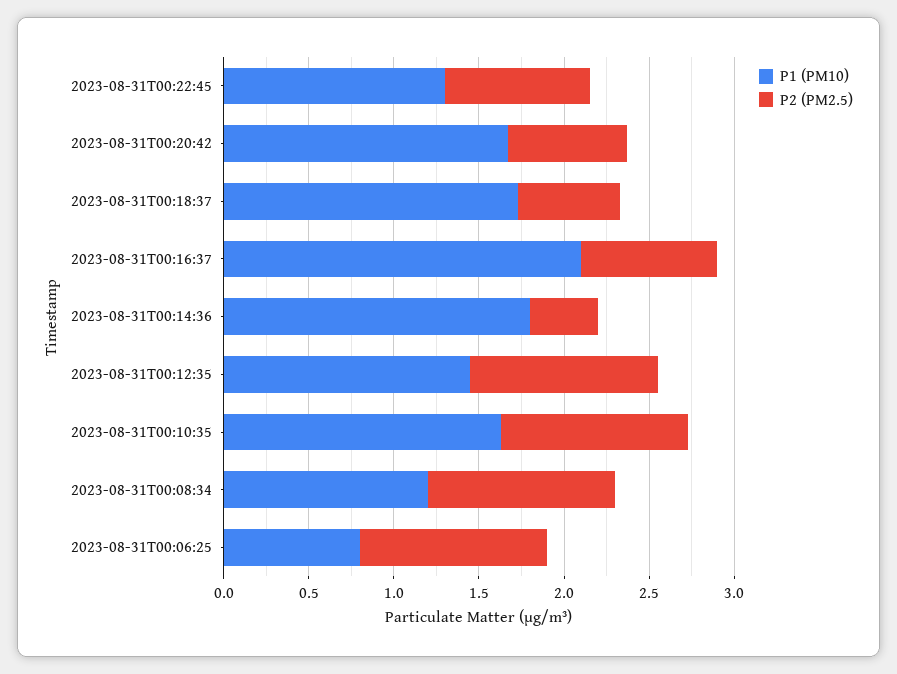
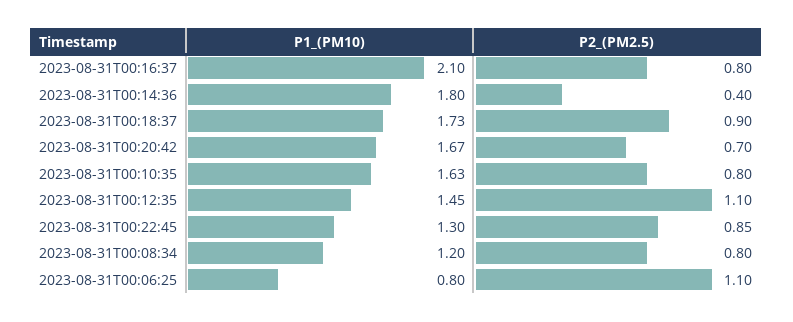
  {
    "P1 (PM10)": {
      "2023-08-31T00:22:45": 1.3,
      "2023-08-31T00:20:42": 1.67,
      "2023-08-31T00:18:37": 1.73,
      "2023-08-31T00:16:37": 2.1,
      "2023-08-31T00:14:36": 1.8,
      "2023-08-31T00:12:35": 1.45,
      "2023-08-31T00:10:35": 1.63,
      "2023-08-31T00:08:34": 1.2,
      "2023-08-31T00:06:25": 0.8
    },
    "P2 (PM2.5)": {
      "2023-08-31T00:22:45": 0.85,
      "2023-08-31T00:20:42": 0.7,
-     "2023-08-31T00:18:37": 0.6,
+     "2023-08-31T00:18:37": 0.9,
      "2023-08-31T00:16:37": 0.8,
      "2023-08-31T00:14:36": 0.4,
      "2023-08-31T00:12:35": 1.1,
-     "2023-08-31T00:10:35": 1.1,
+     "2023-08-31T00:10:35": 0.8,
-     "2023-08-31T00:08:34": 1.1,
+     "2023-08-31T00:08:34": 0.8,
      "2023-08-31T00:06:25": 1.1
    }
  }

